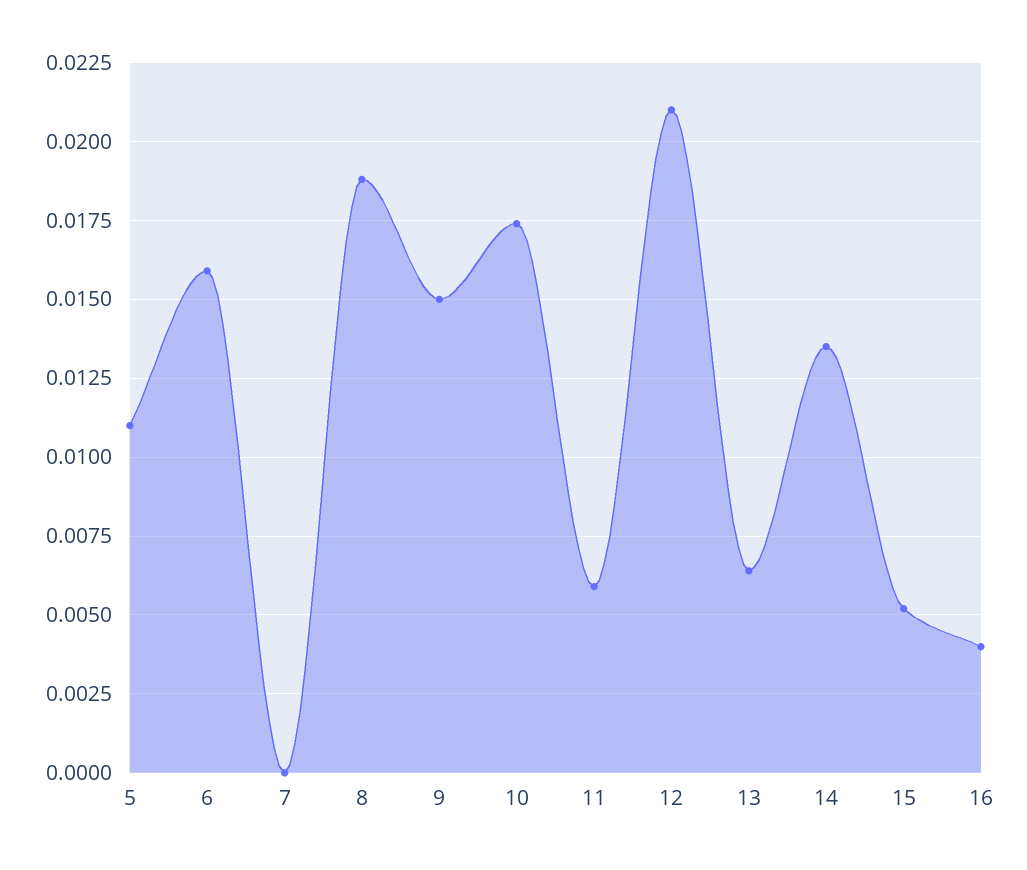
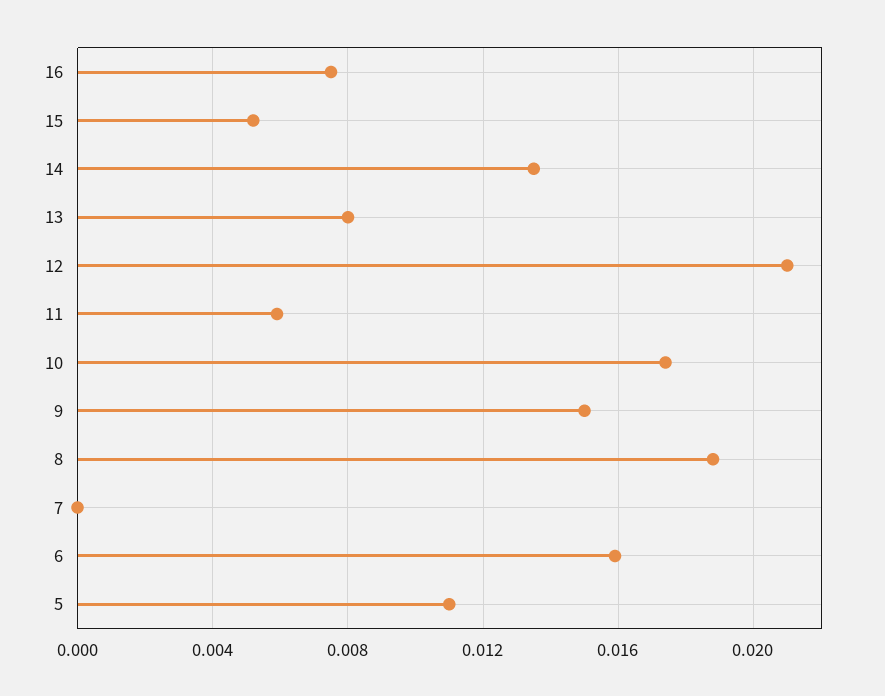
  {
    "5": 0.011,
    "6": 0.016,
    "7": 0,
    "8": 0.019,
    "9": 0.015,
    "10": 0.0175,
    "11": 0.006,
    "12": 0.021,
-   "13": 0.0065,
+   "13": 0.008,
    "14": 0.0135,
    "15": 0.005,
-   "16": 0.004
+   "16": 0.0075
  }

